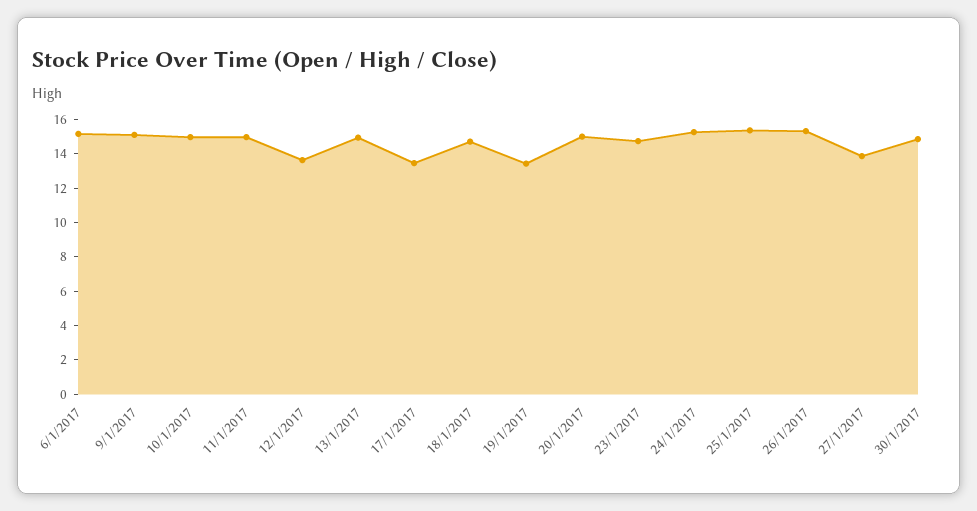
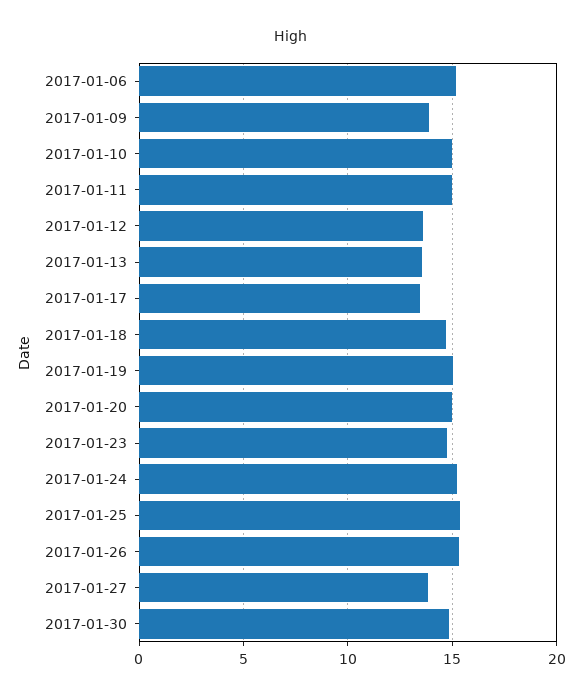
  {
    "6/1/2017": 15,
-   "9/1/2017": 15,
+   "9/1/2017": 14,
    "10/1/2017": 15,
    "11/1/2017": 15,
    "12/1/2017": 13.5,
-   "13/1/2017": 15,
+   "13/1/2017": 13.5,
    "17/1/2017": 13.5,
    "18/1/2017": 14.5,
-   "19/1/2017": 13.5,
+   "19/1/2017": 15,
    "20/1/2017": 15,
    "23/1/2017": 14.5,
    "24/1/2017": 15.5,
    "25/1/2017": 15.5,
    "26/1/2017": 15.5,
    "27/1/2017": 14,
    "30/1/2017": 15
  }

